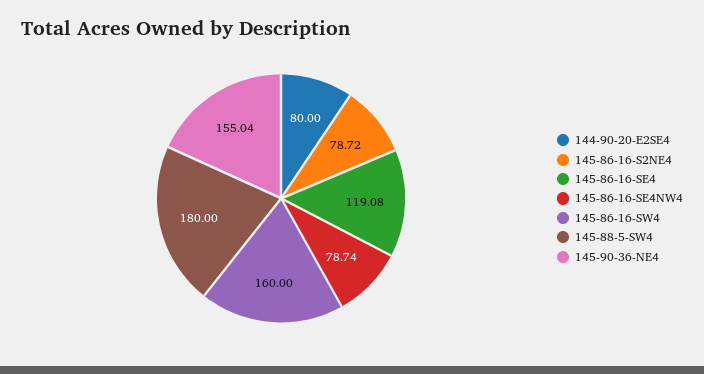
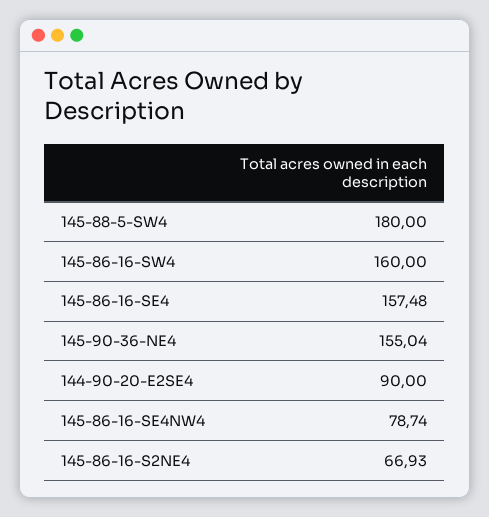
  {
-   "144-90-20-E2SE4": 80,
+   "144-90-20-E2SE4": 90,
-   "145-86-16-S2NE4": 78.72,
+   "145-86-16-S2NE4": 66.93,
-   "145-86-16-SE4": 119.08,
+   "145-86-16-SE4": 157.48,
    "145-86-16-SE4NW4": 78.74,
    "145-86-16-SW4": 160,
    "145-88-5-SW4": 180,
    "145-90-36-NE4": 155.04
  }

